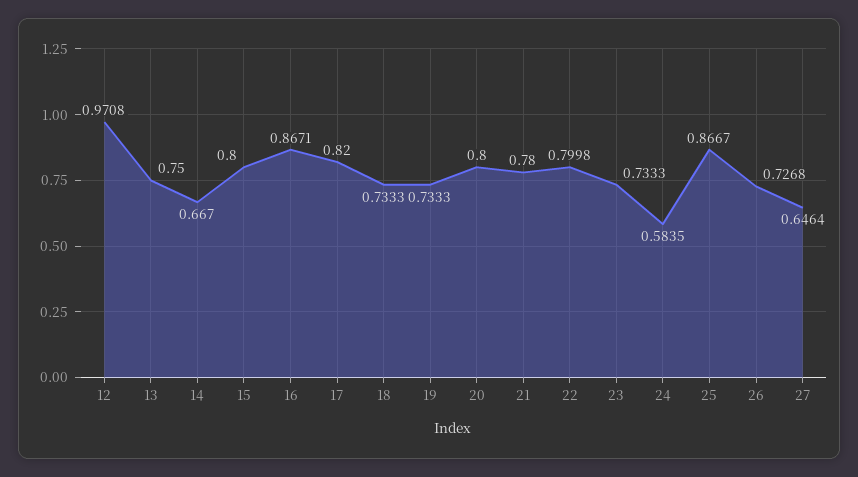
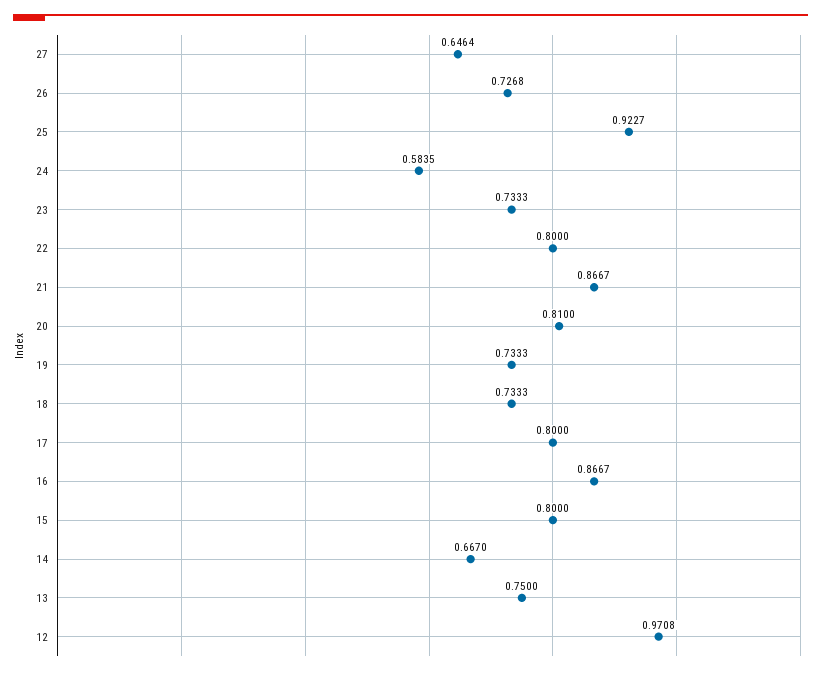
  {
    "12": 0.9708,
    "13": 0.75,
    "14": 0.667,
    "15": 0.8,
-   "16": 0.8671,
+   "16": 0.8667,
-   "17": 0.82,
+   "17": 0.8,
    "18": 0.7333,
    "19": 0.7333,
-   "20": 0.8,
+   "20": 0.81,
-   "21": 0.78,
+   "21": 0.8667,
-   "22": 0.7998,
+   "22": 0.8,
    "23": 0.7333,
    "24": 0.5835,
-   "25": 0.8667,
+   "25": 0.9227,
    "26": 0.7268,
    "27": 0.6464
  }

